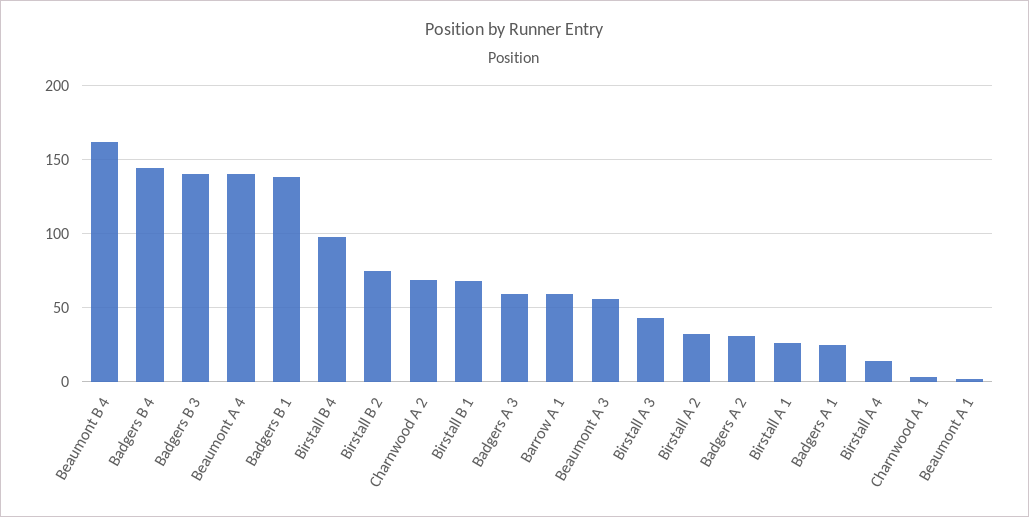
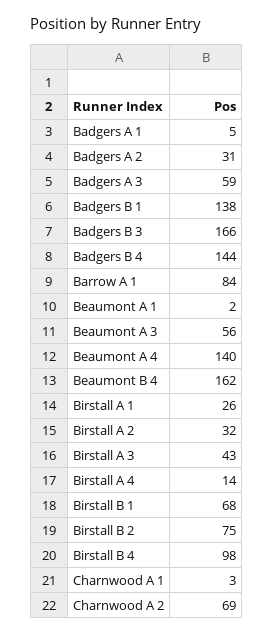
  {
    "Beaumont B 4": 162,
    "Badgers B 4": 144,
-   "Badgers B 3": 140,
+   "Badgers B 3": 166,
    "Beaumont A 4": 140,
    "Badgers B 1": 138,
    "Birstall B 4": 98,
    "Birstall B 2": 75,
    "Charnwood A 2": 69,
    "Birstall B 1": 68,
    "Badgers A 3": 59,
-   "Barrow A 1": 60,
+   "Barrow A 1": 84,
    "Beaumont A 3": 56,
    "Birstall A 3": 43,
    "Birstall A 2": 32,
    "Badgers A 2": 31,
    "Birstall A 1": 26,
-   "Badgers A 1": 25,
+   "Badgers A 1": 5,
    "Birstall A 4": 14,
    "Charnwood A 1": 3,
    "Beaumont A 1": 2
  }

